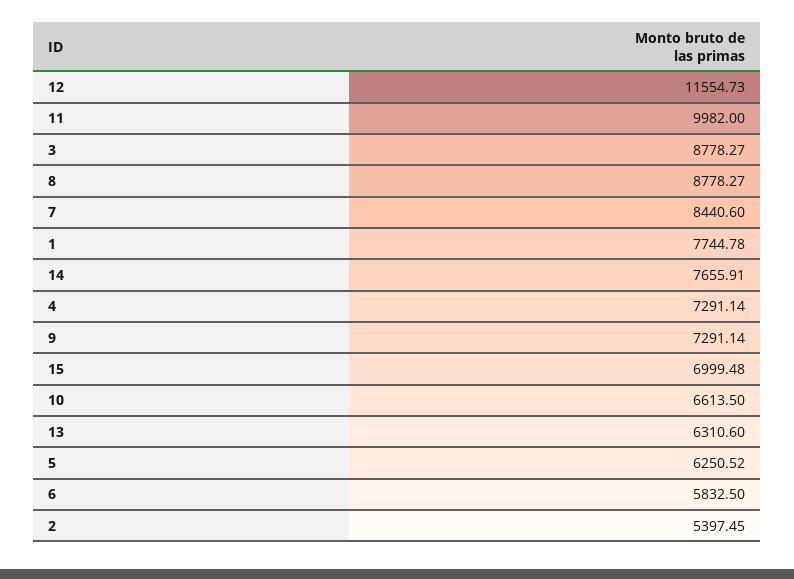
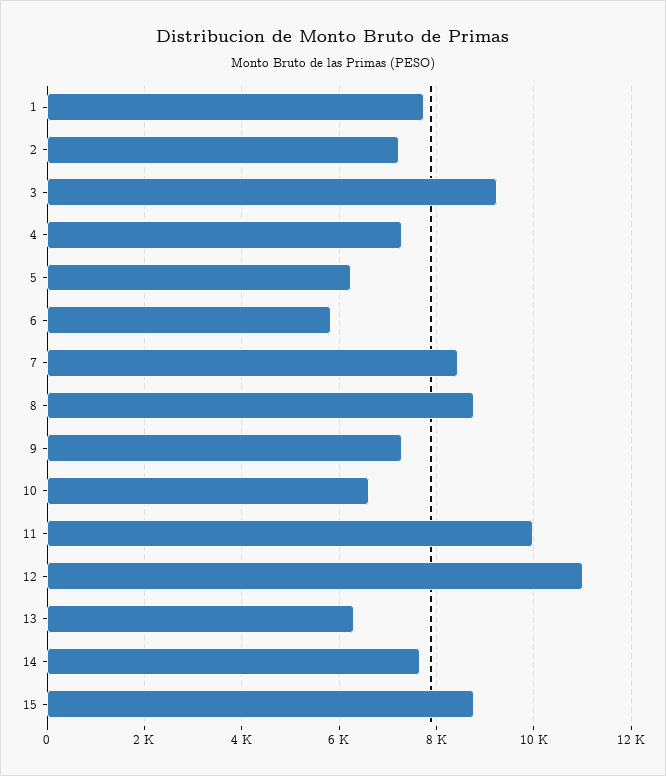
  {
-   "12": 11554.73,
+   "12": 11000,
    "11": 9982,
-   "3": 8778.27,
+   "3": 9200,
    "8": 8778.27,
    "7": 8440.6,
    "1": 7744.78,
    "14": 7655.91,
    "4": 7291.14,
    "9": 7291.14,
-   "15": 6999.48,
+   "15": 8800,
    "10": 6613.5,
    "13": 6310.6,
    "5": 6250.52,
    "6": 5832.5,
-   "2": 5397.45
+   "2": 7200
  }

